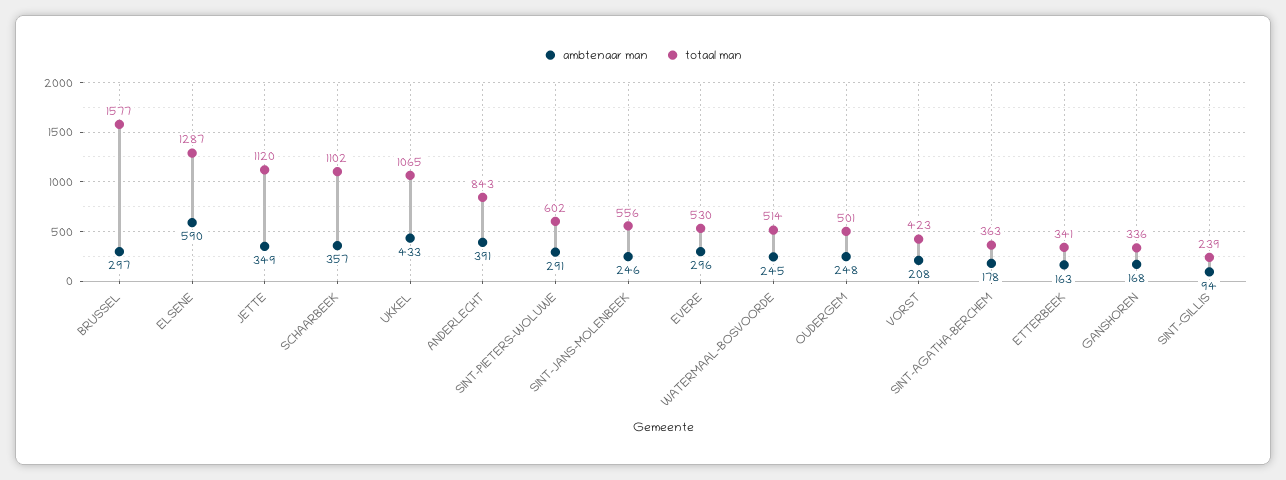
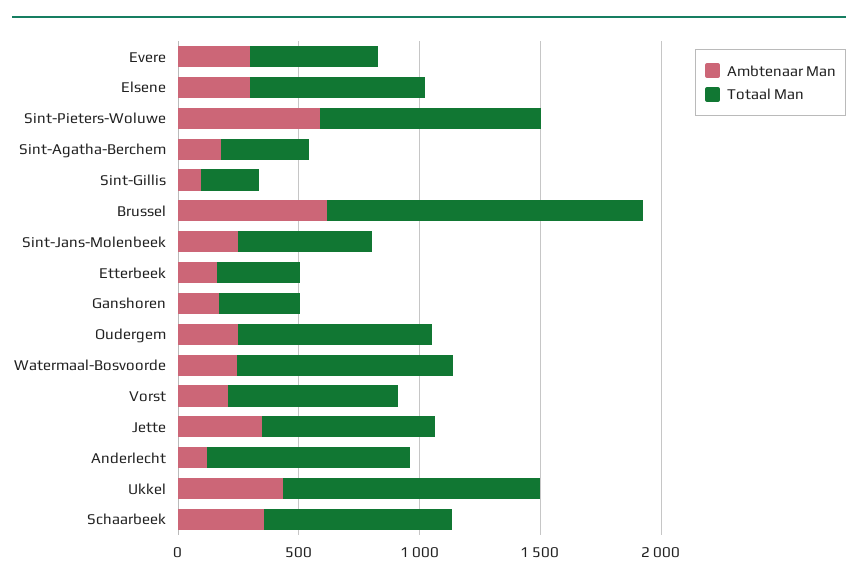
  {
    "ambtenaar man": {
-     "BRUSSEL": 297,
+     "BRUSSEL": 600,
-     "ELSENE": 590,
+     "ELSENE": 300,
      "JETTE": 349,
      "SCHAARBEEK": 357,
      "UKKEL": 433,
-     "ANDERLECHT": 391,
+     "ANDERLECHT": 100,
-     "SINT-PIETERS-WOLUWE": 291,
+     "SINT-PIETERS-WOLUWE": 600,
      "SINT-JANS-MOLENBEEK": 246,
      "EVERE": 296,
      "WATERMAAL-BOSVOORDE": 245,
      "OUDERGEM": 248,
      "VORST": 208,
      "SINT-AGATHA-BERCHEM": 178,
      "ETTERBEEK": 163,
      "GANSHOREN": 168,
      "SINT-GILLIS": 94
    },
    "totaal man": {
-     "BRUSSEL": 1577,
+     "BRUSSEL": 1300,
-     "ELSENE": 1287,
+     "ELSENE": 700,
-     "JETTE": 1120,
+     "JETTE": 700,
-     "SCHAARBEEK": 1102,
+     "SCHAARBEEK": 800,
      "UKKEL": 1065,
      "ANDERLECHT": 843,
-     "SINT-PIETERS-WOLUWE": 602,
+     "SINT-PIETERS-WOLUWE": 900,
      "SINT-JANS-MOLENBEEK": 556,
      "EVERE": 530,
-     "WATERMAAL-BOSVOORDE": 514,
+     "WATERMAAL-BOSVOORDE": 900,
-     "OUDERGEM": 501,
+     "OUDERGEM": 800,
-     "VORST": 423,
+     "VORST": 700,
      "SINT-AGATHA-BERCHEM": 363,
      "ETTERBEEK": 341,
      "GANSHOREN": 336,
      "SINT-GILLIS": 239
    }
  }

